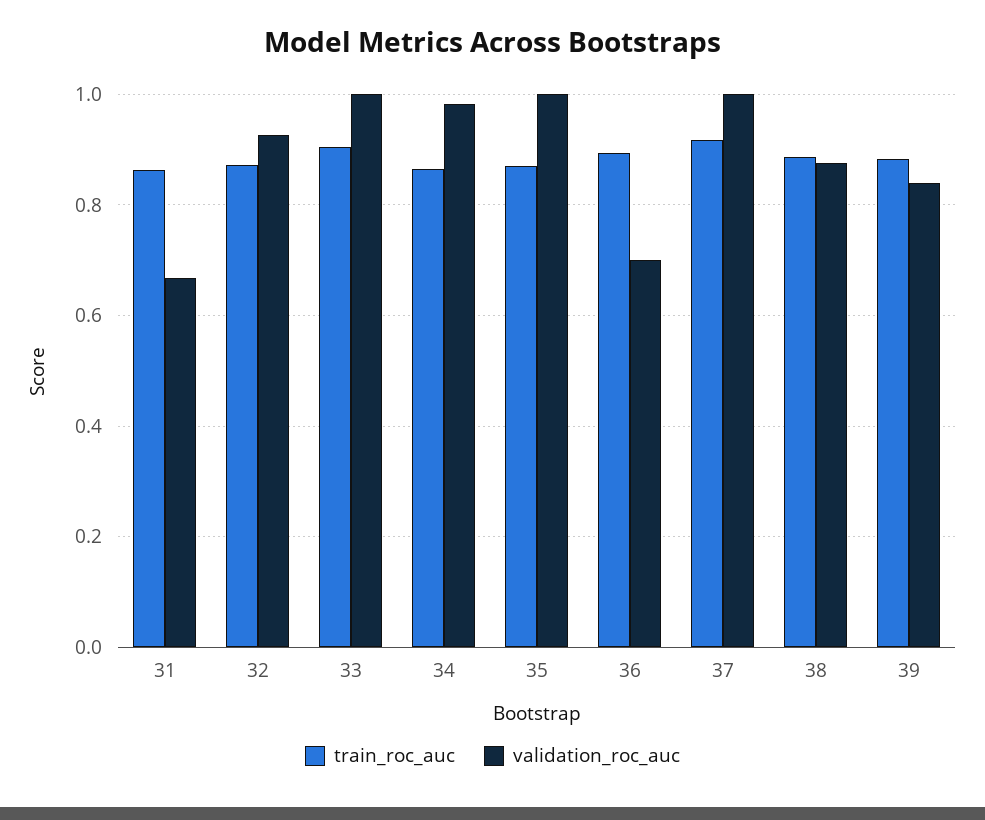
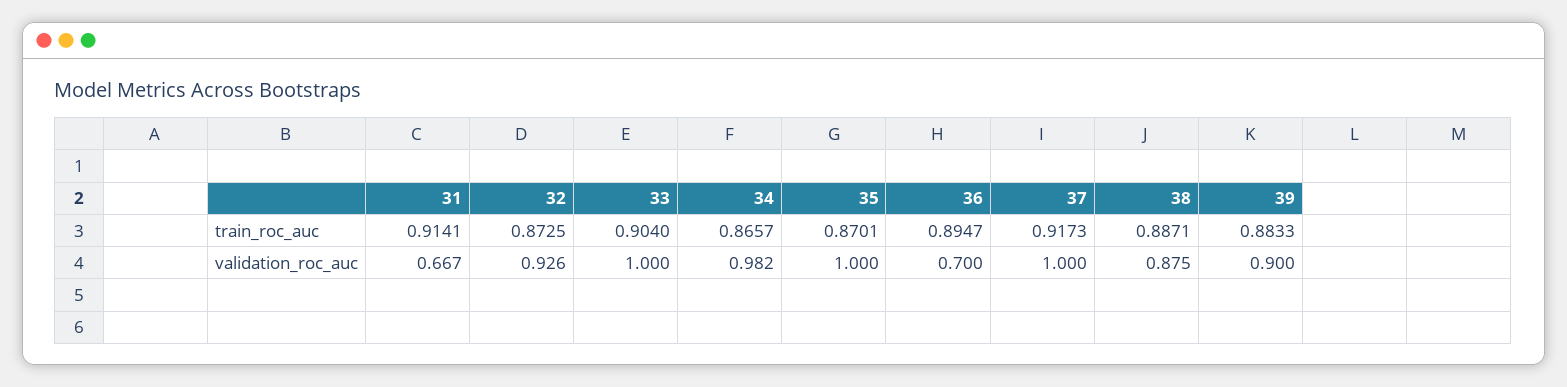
  {
    "train_roc_auc": {
-     "31": 0.86,
+     "31": 0.9141,
      "32": 0.8725,
      "33": 0.904,
      "34": 0.8657,
      "35": 0.8701,
      "36": 0.8947,
      "37": 0.9173,
      "38": 0.8871,
      "39": 0.8833
    },
    "validation_roc_auc": {
      "31": 0.667,
      "32": 0.926,
      "33": 1,
      "34": 0.982,
      "35": 1,
      "36": 0.7,
      "37": 1,
      "38": 0.875,
-     "39": 0.84
+     "39": 0.9
    }
  }

